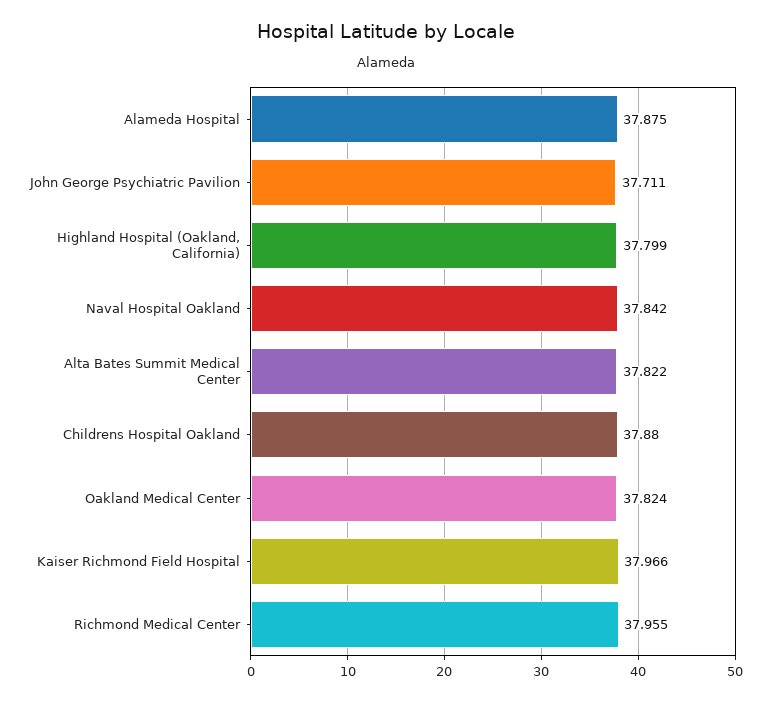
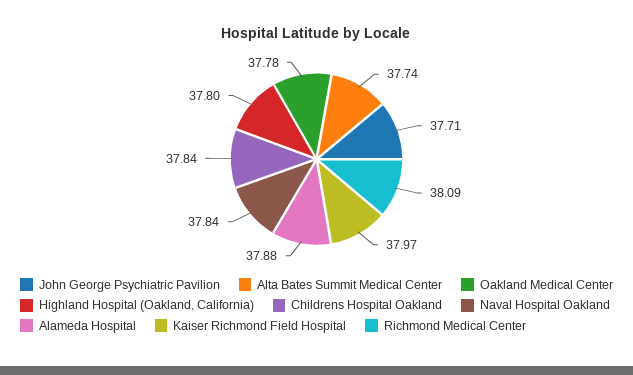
  {
    "Alameda Hospital": 37.875,
    "John George Psychiatric Pavilion": 37.711,
    "Highland Hospital (Oakland, California)": 37.799,
    "Naval Hospital Oakland": 37.842,
-   "Alta Bates Summit Medical Center": 37.822,
+   "Alta Bates Summit Medical Center": 37.74,
-   "Childrens Hospital Oakland": 37.88,
+   "Childrens Hospital Oakland": 37.84,
-   "Oakland Medical Center": 37.824,
+   "Oakland Medical Center": 37.78,
    "Kaiser Richmond Field Hospital": 37.966,
-   "Richmond Medical Center": 37.955
+   "Richmond Medical Center": 38.09
  }

